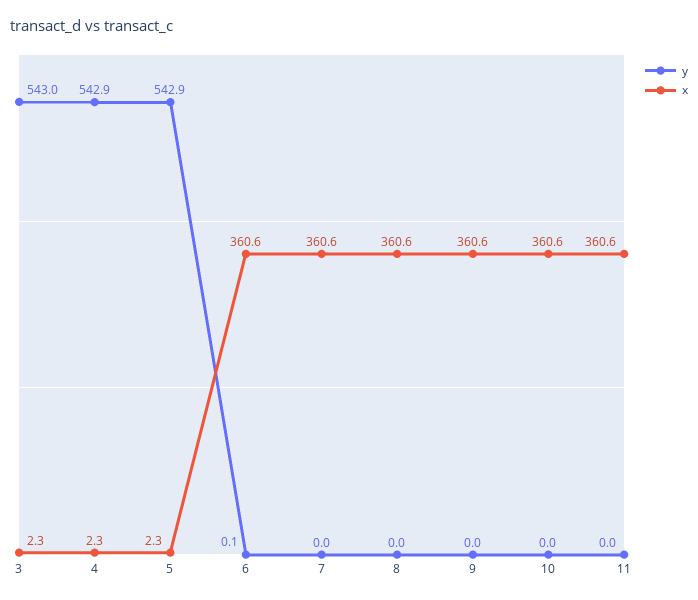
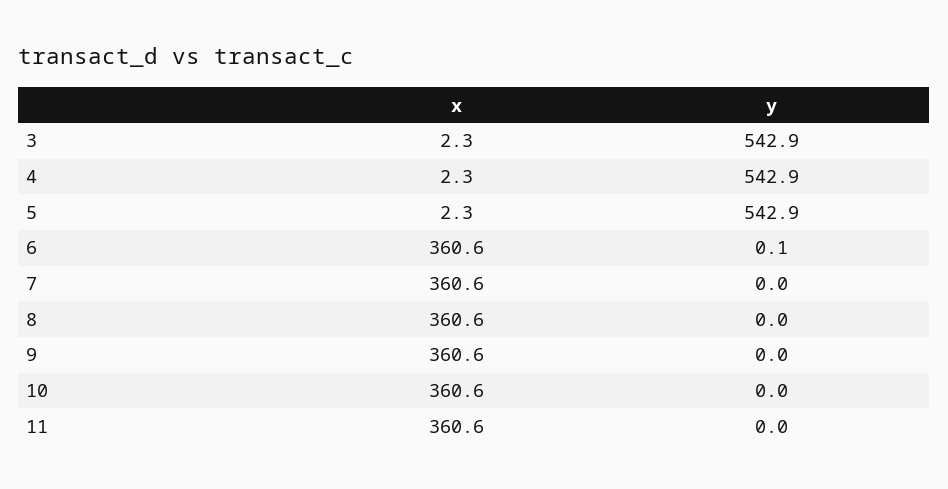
  {
    "y": {
-     "3": 543,
+     "3": 542.9,
      "4": 542.9,
      "5": 542.9,
      "6": 0.1,
      "7": 0,
      "8": 0,
      "9": 0,
      "10": 0,
      "11": 0
    },
    "x": {
      "3": 2.3,
      "4": 2.3,
      "5": 2.3,
      "6": 360.6,
      "7": 360.6,
      "8": 360.6,
      "9": 360.6,
      "10": 360.6,
      "11": 360.6
    }
  }

